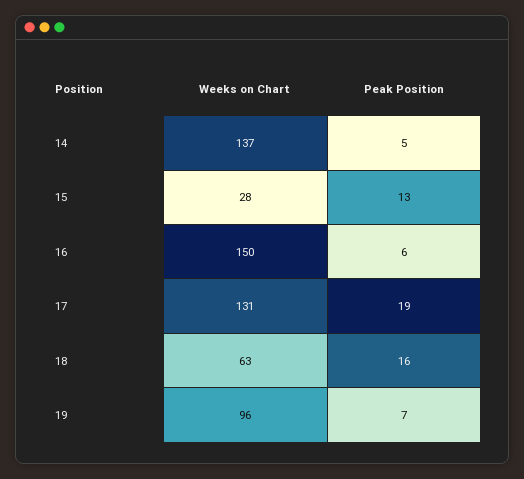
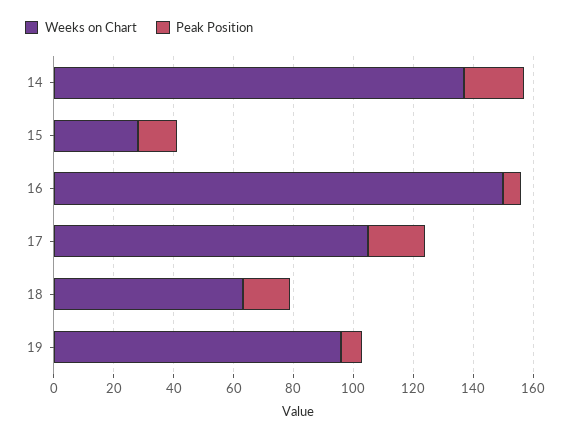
  {
    "Weeks on Chart": {
      "14": 137,
      "15": 28,
      "16": 150,
-     "17": 131,
+     "17": 105,
      "18": 63,
      "19": 96
    },
    "Peak Position": {
-     "14": 5,
+     "14": 20,
      "15": 13,
      "16": 6,
      "17": 19,
      "18": 16,
      "19": 7
    }
  }

